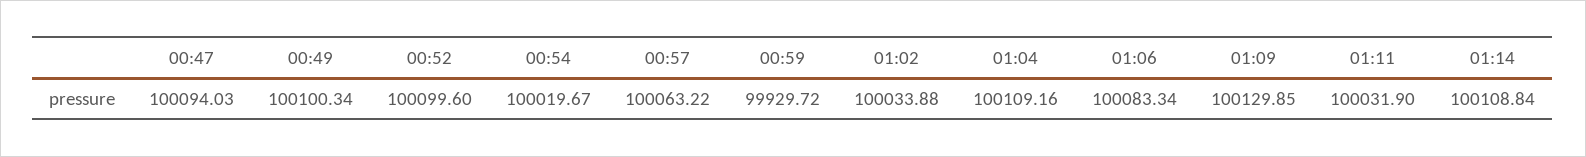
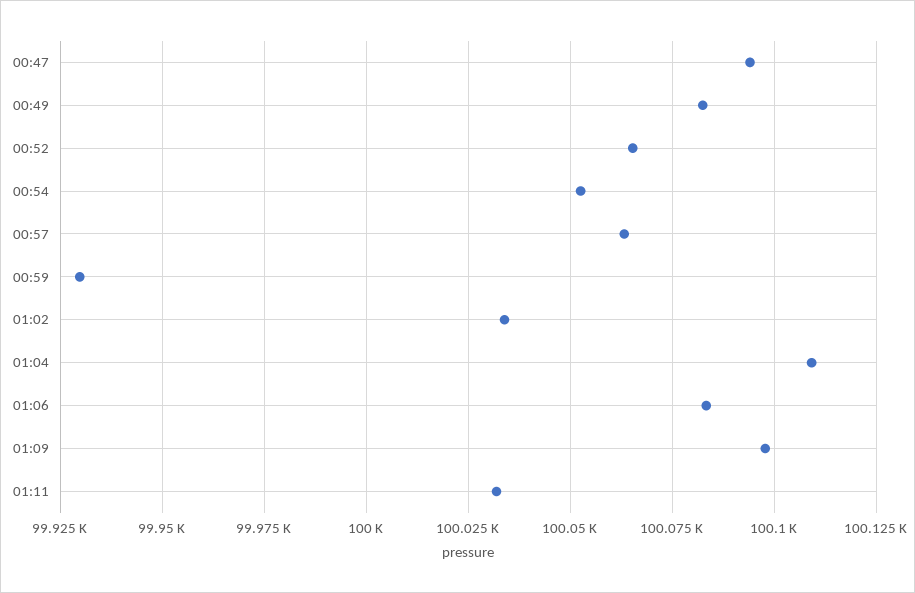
  {
    "00:47": 100094.03,
-   "00:49": 100100.34,
+   "00:49": 100082.5,
-   "00:52": 100099.6,
+   "00:52": 100065,
-   "00:54": 100019.67,
+   "00:54": 100052.5,
    "00:57": 100063.22,
    "00:59": 99929.72,
    "01:02": 100033.88,
    "01:04": 100109.16,
    "01:06": 100083.34,
-   "01:09": 100129.85,
+   "01:09": 100097.5,
-   "01:11": 100031.9,
+   "01:11": 100031.9
-   "01:14": 100108.84
  }

